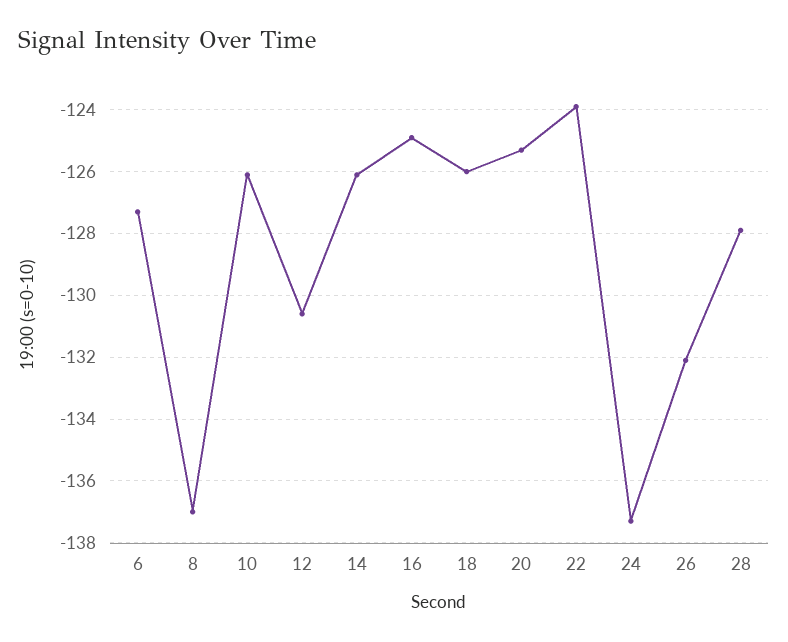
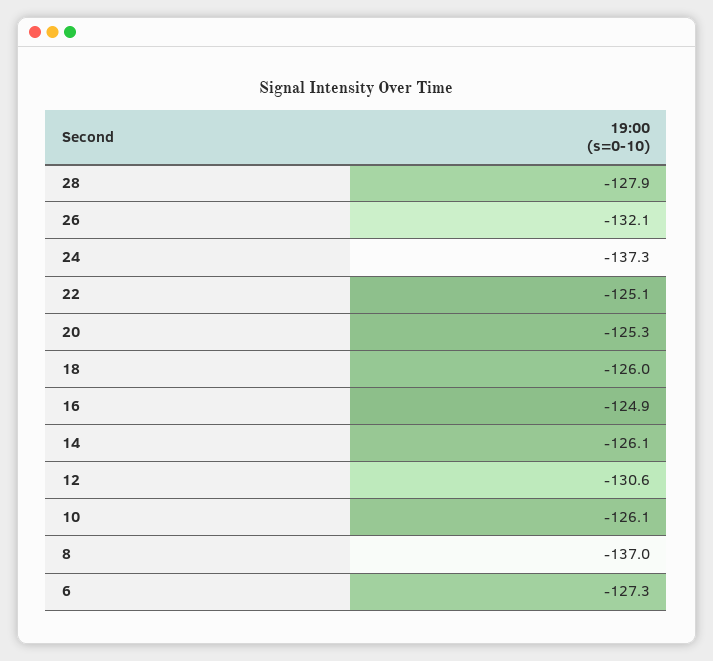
  {
    "6": -127.3,
    "8": -137,
    "10": -126.1,
    "12": -130.6,
    "14": -126.1,
    "16": -124.9,
    "18": -126,
    "20": -125.3,
-   "22": -124,
+   "22": -125.1,
    "24": -137.3,
    "26": -132.1,
    "28": -127.9
  }

